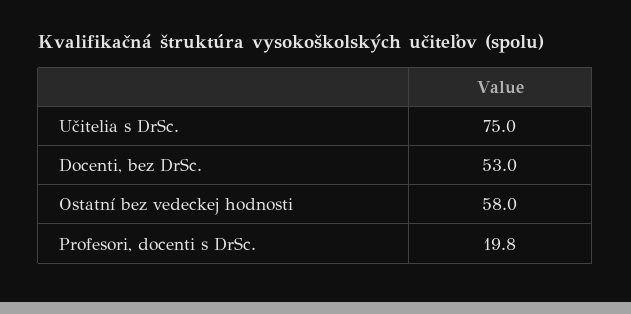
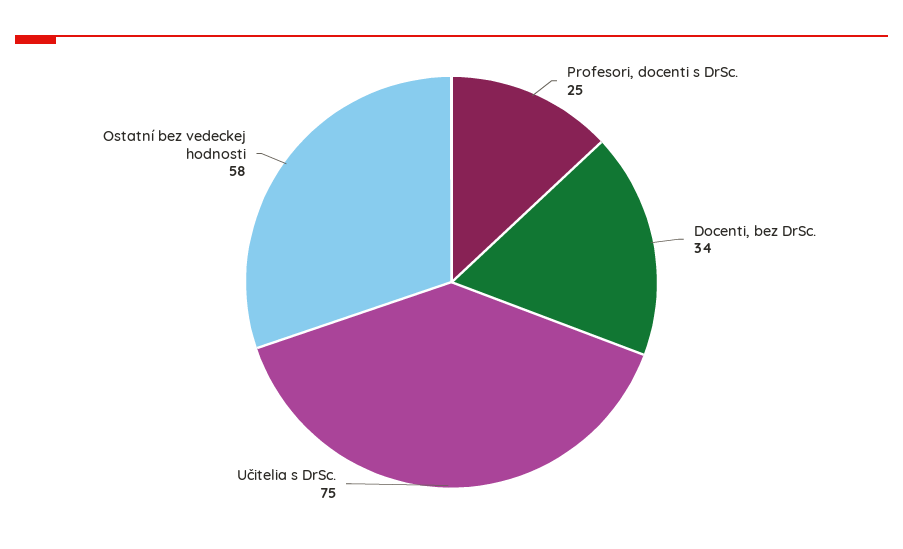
  {
    "Učitelia s DrSc.": 75,
-   "Docenti, bez DrSc.": 53,
+   "Docenti, bez DrSc.": 34,
    "Ostatní bez vedeckej hodnosti": 58,
-   "Profesori, docenti s DrSc.": 19.8
+   "Profesori, docenti s DrSc.": 25
  }

